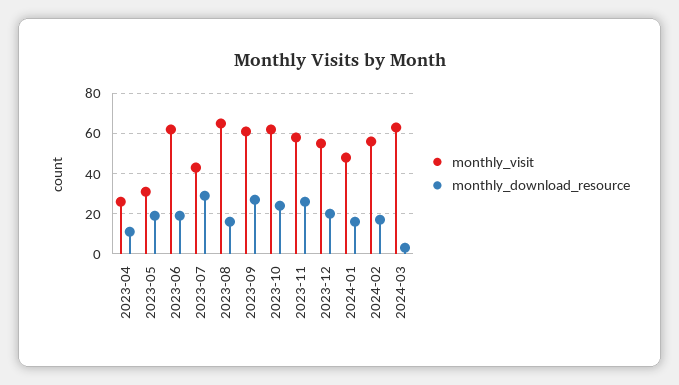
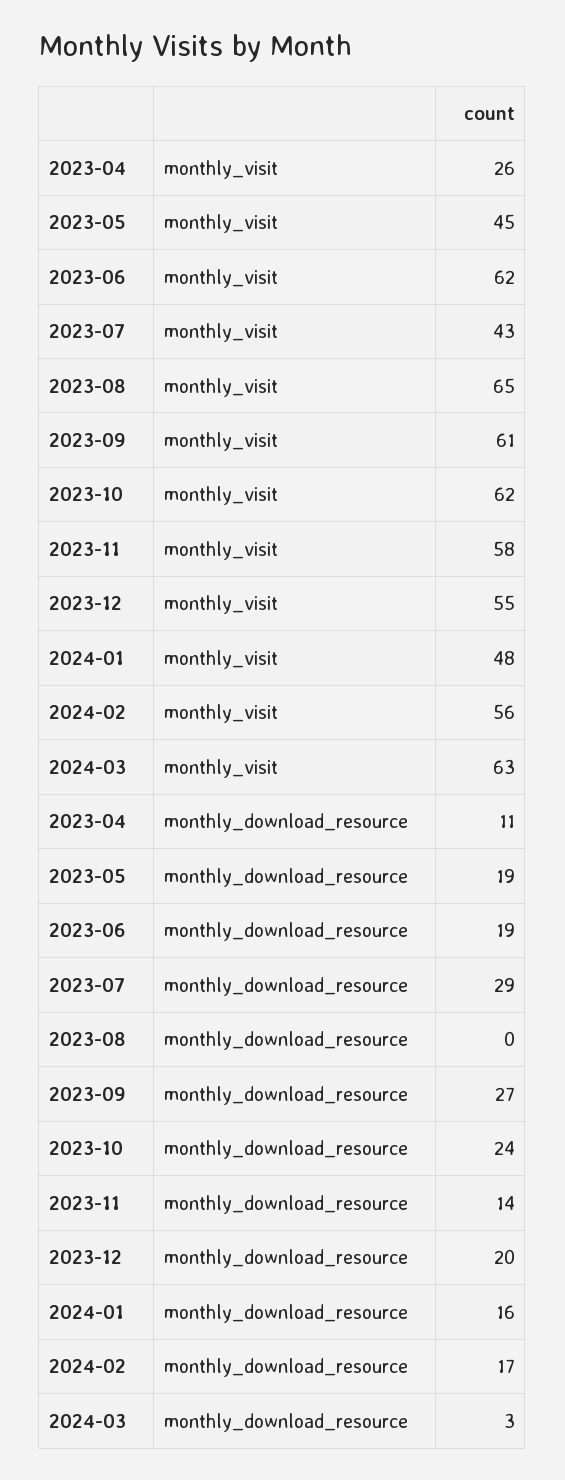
  {
    "monthly_visit": {
      "2023-04": 26,
-     "2023-05": 30,
+     "2023-05": 45,
      "2023-06": 62,
      "2023-07": 43,
      "2023-08": 65,
      "2023-09": 61,
      "2023-10": 62,
      "2023-11": 58,
      "2023-12": 55,
      "2024-01": 48,
      "2024-02": 56,
      "2024-03": 63
    },
    "monthly_download_resource": {
      "2023-04": 11,
      "2023-05": 19,
      "2023-06": 19,
      "2023-07": 29,
-     "2023-08": 15,
+     "2023-08": 0,
      "2023-09": 27,
      "2023-10": 24,
-     "2023-11": 25,
+     "2023-11": 14,
      "2023-12": 20,
      "2024-01": 16,
      "2024-02": 17,
      "2024-03": 3
    }
  }

